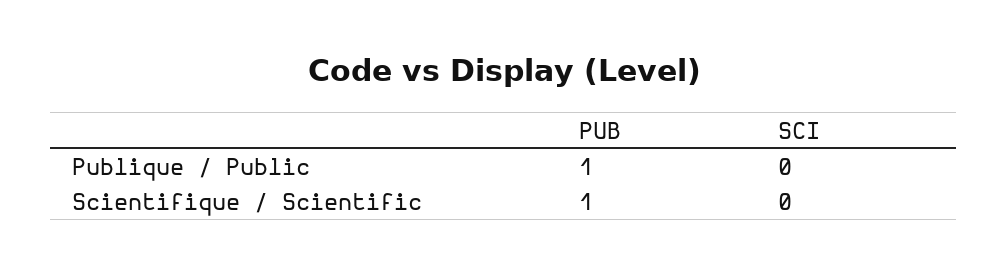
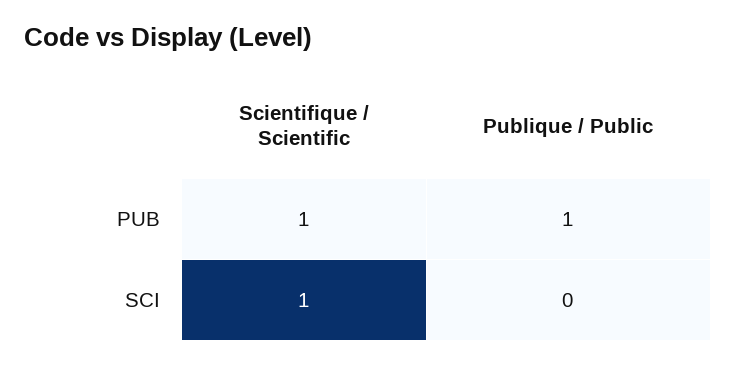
  {
    "PUB": {
      "Publique / Public": 1,
      "Scientifique / Scientific": 1
    },
    "SCI": {
      "Publique / Public": 0,
-     "Scientifique / Scientific": 0
+     "Scientifique / Scientific": 1
    }
  }

